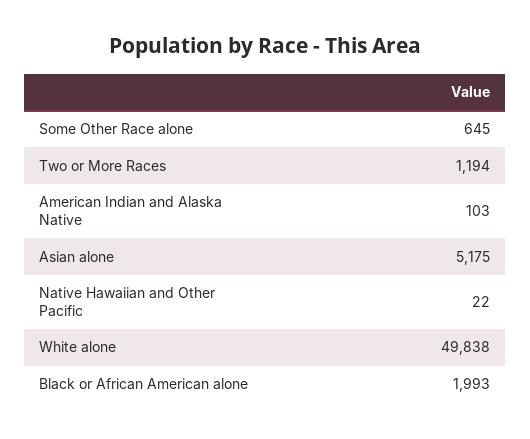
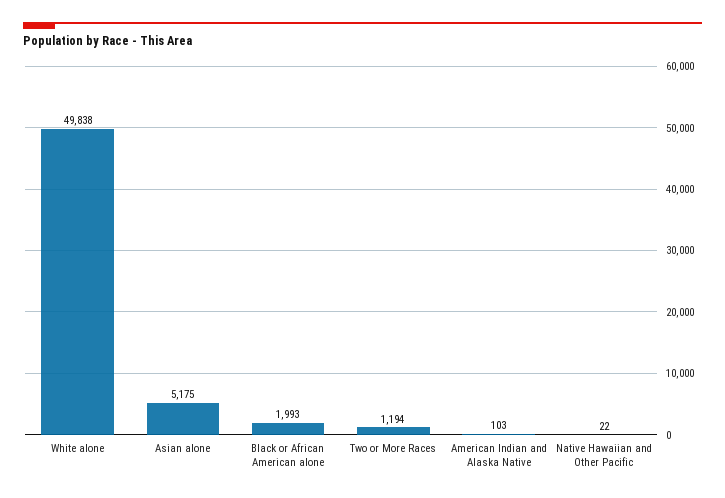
  {
-   "Some Other Race alone": 645,
    "Two or More Races": 1194,
    "American Indian and Alaska Native": 103,
    "Asian alone": 5175,
    "Native Hawaiian and Other Pacific": 22,
    "White alone": 49838,
    "Black or African American alone": 1993
  }

